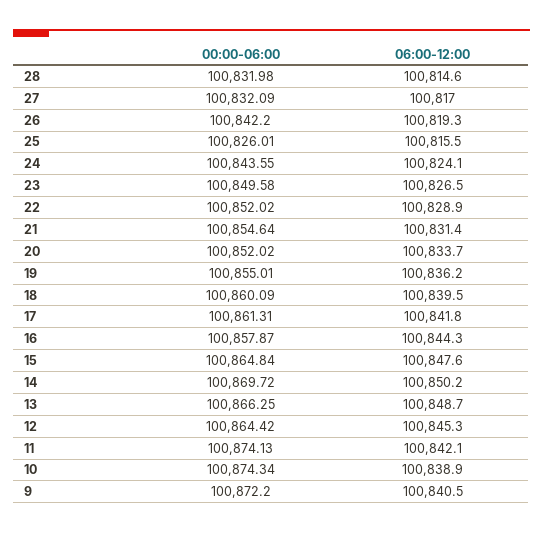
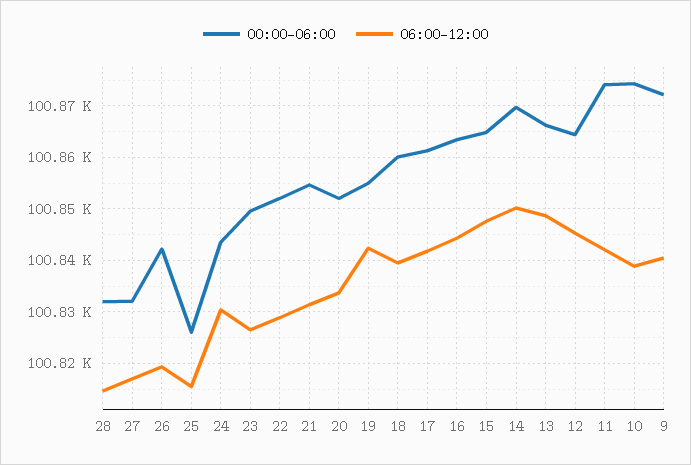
  {
    "00:00-06:00": {
      "28": 100831.98,
      "27": 100832.09,
      "26": 100842.2,
      "25": 100826.01,
      "24": 100843.55,
      "23": 100849.58,
      "22": 100852.02,
      "21": 100854.64,
      "20": 100852.02,
      "19": 100855.01,
      "18": 100860.09,
      "17": 100861.31,
-     "16": 100857.87,
+     "16": 100864,
      "15": 100864.84,
      "14": 100869.72,
      "13": 100866.25,
      "12": 100864.42,
      "11": 100874.13,
      "10": 100874.34,
      "9": 100872.2
    },
    "06:00-12:00": {
      "28": 100814.6,
      "27": 100817,
      "26": 100819.3,
      "25": 100815.5,
-     "24": 100824.1,
+     "24": 100830,
      "23": 100826.5,
      "22": 100828.9,
      "21": 100831.4,
      "20": 100833.7,
-     "19": 100836.2,
+     "19": 100842,
      "18": 100839.5,
      "17": 100841.8,
      "16": 100844.3,
      "15": 100847.6,
      "14": 100850.2,
      "13": 100848.7,
      "12": 100845.3,
      "11": 100842.1,
      "10": 100838.9,
      "9": 100840.5
    }
  }

